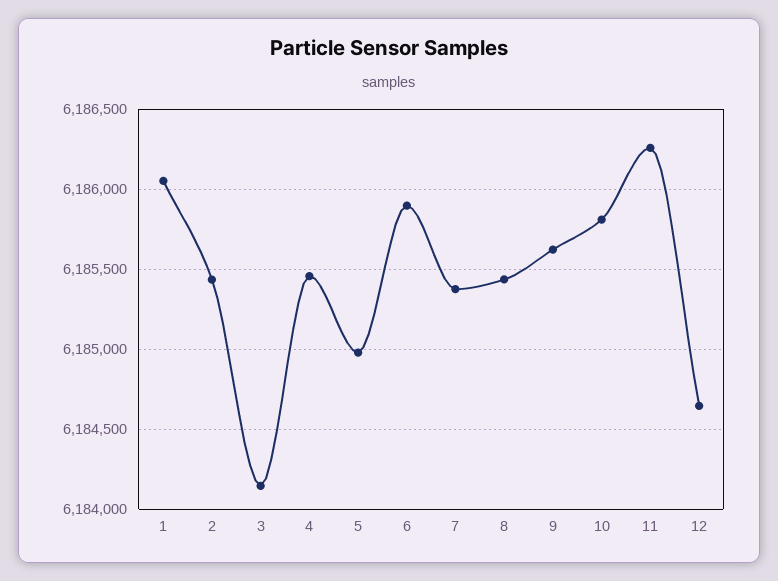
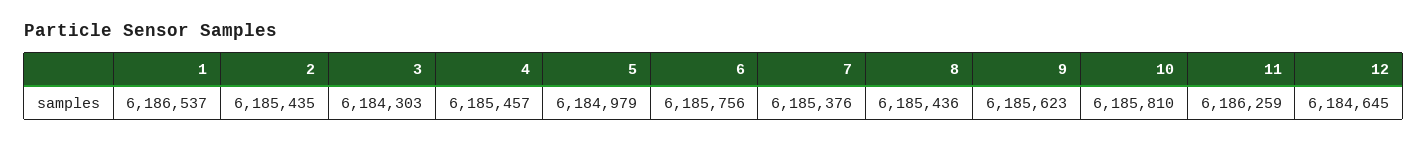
  {
-   "1": 6186050,
+   "1": 6186537,
    "2": 6185435,
-   "3": 6184150,
+   "3": 6184303,
    "4": 6185457,
    "5": 6184979,
-   "6": 6185900,
+   "6": 6185756,
    "7": 6185376,
    "8": 6185436,
    "9": 6185623,
    "10": 6185810,
    "11": 6186259,
    "12": 6184645
  }

